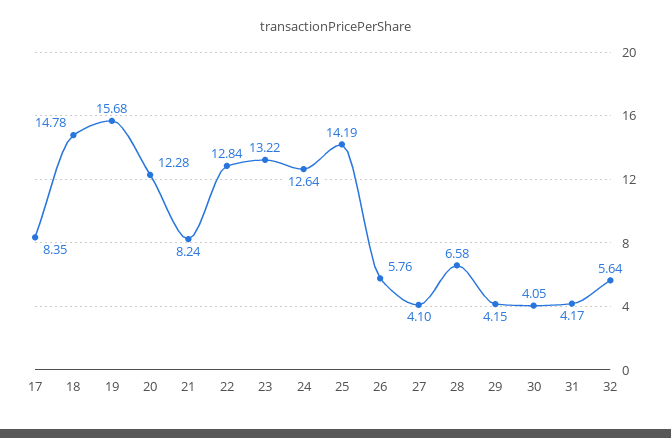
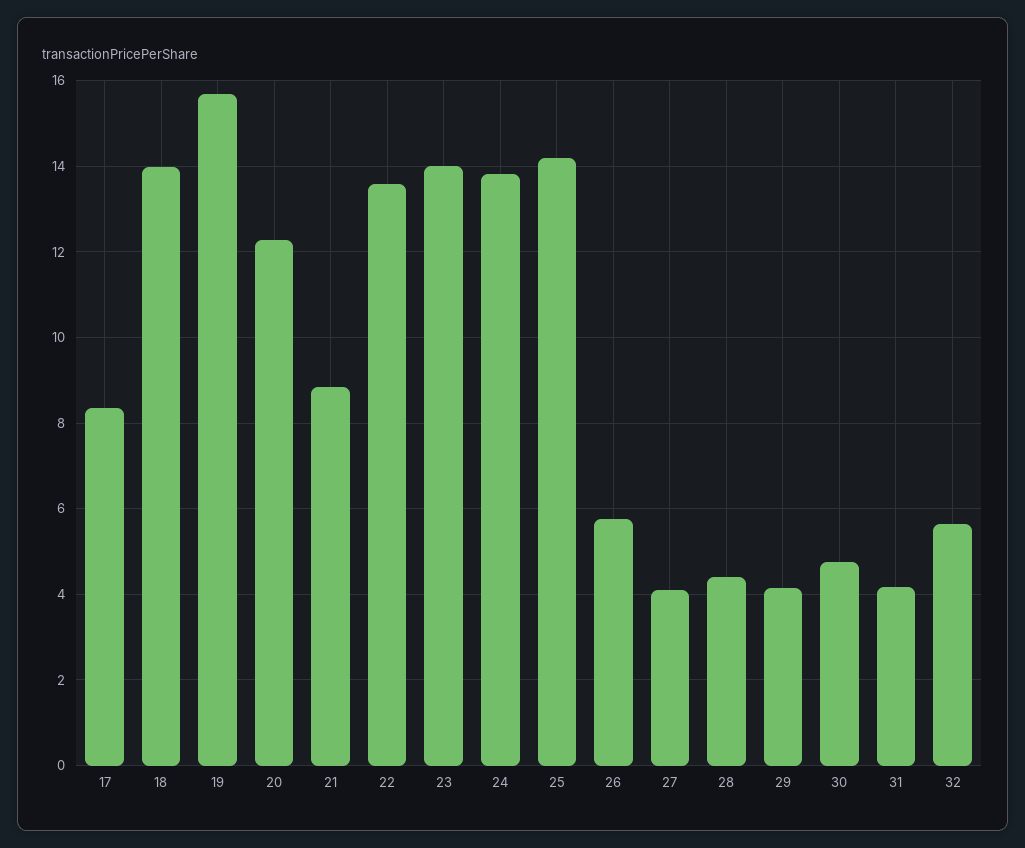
  {
    "17": 8.35,
-   "18": 14.78,
+   "18": 14,
    "19": 15.68,
    "20": 12.28,
-   "21": 8.24,
+   "21": 8.8,
-   "22": 12.84,
+   "22": 13.6,
-   "23": 13.22,
+   "23": 14,
-   "24": 12.64,
+   "24": 13.8,
    "25": 14.19,
    "26": 5.76,
    "27": 4.1,
-   "28": 6.58,
+   "28": 4.4,
    "29": 4.15,
-   "30": 4.05,
+   "30": 4.8,
    "31": 4.17,
    "32": 5.64
  }

